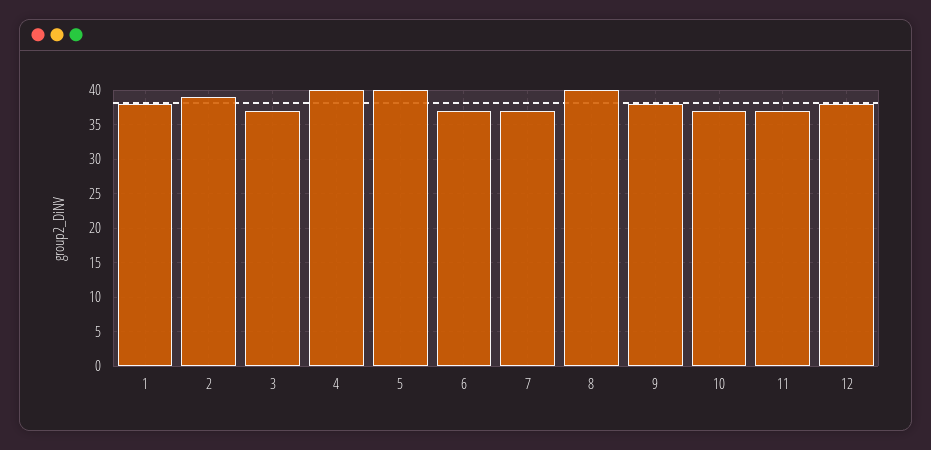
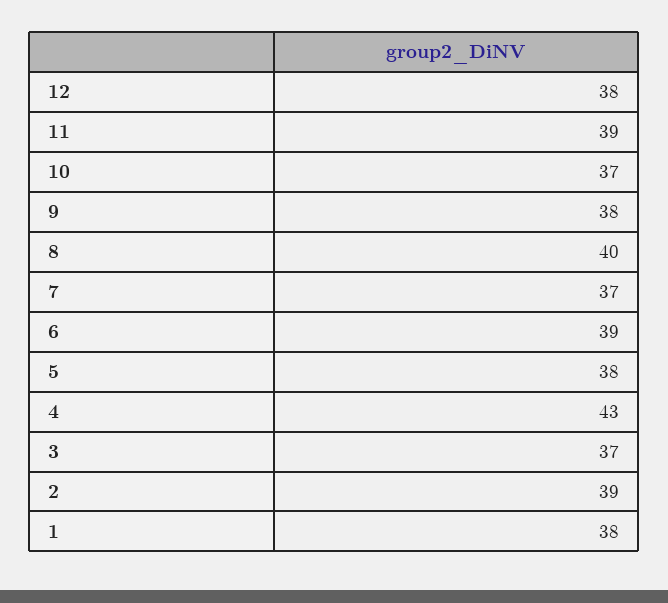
  {
    "1": 38,
    "2": 39,
    "3": 37,
-   "4": 40,
+   "4": 43,
-   "5": 40,
+   "5": 38,
-   "6": 37,
+   "6": 39,
    "7": 37,
    "8": 40,
    "9": 38,
    "10": 37,
-   "11": 37,
+   "11": 39,
    "12": 38
  }

